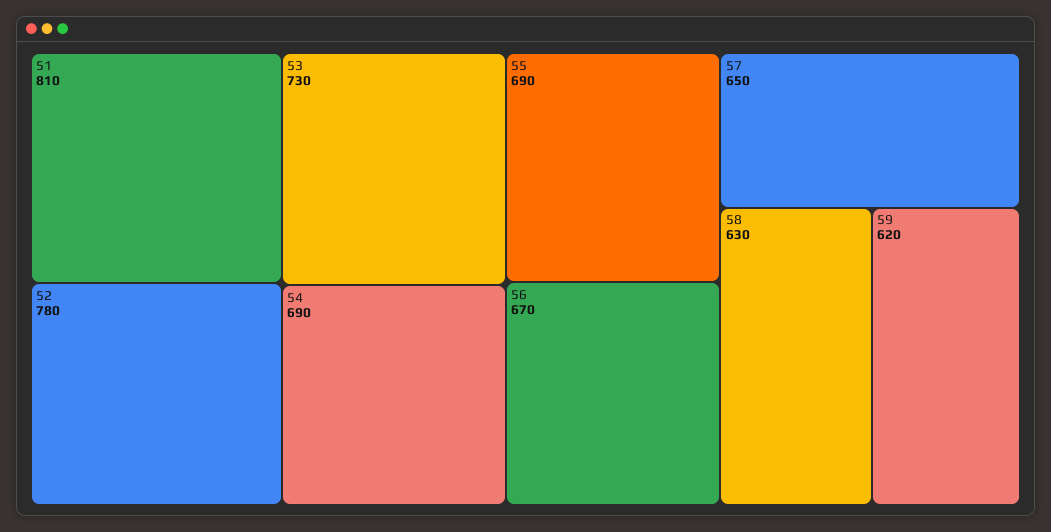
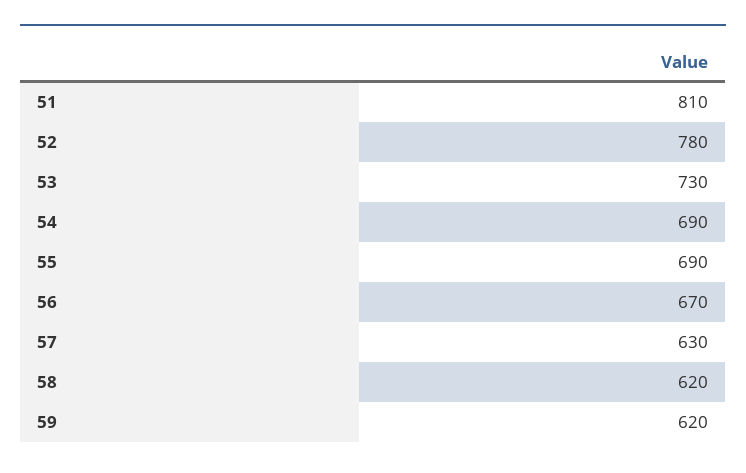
  {
    "51": 810,
    "52": 780,
    "53": 730,
    "54": 690,
    "55": 690,
    "56": 670,
-   "57": 650,
+   "57": 630,
-   "58": 630,
+   "58": 620,
    "59": 620
  }

